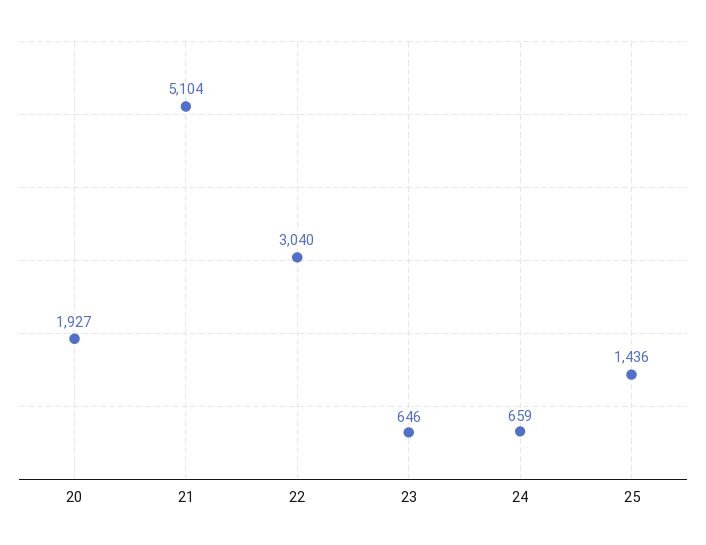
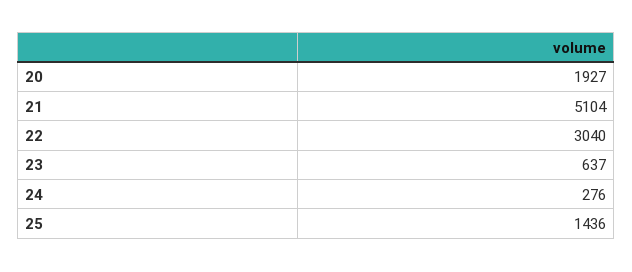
  {
    "20": 1927,
    "21": 5104,
    "22": 3040,
-   "23": 646,
+   "23": 637,
-   "24": 659,
+   "24": 276,
    "25": 1436
  }

